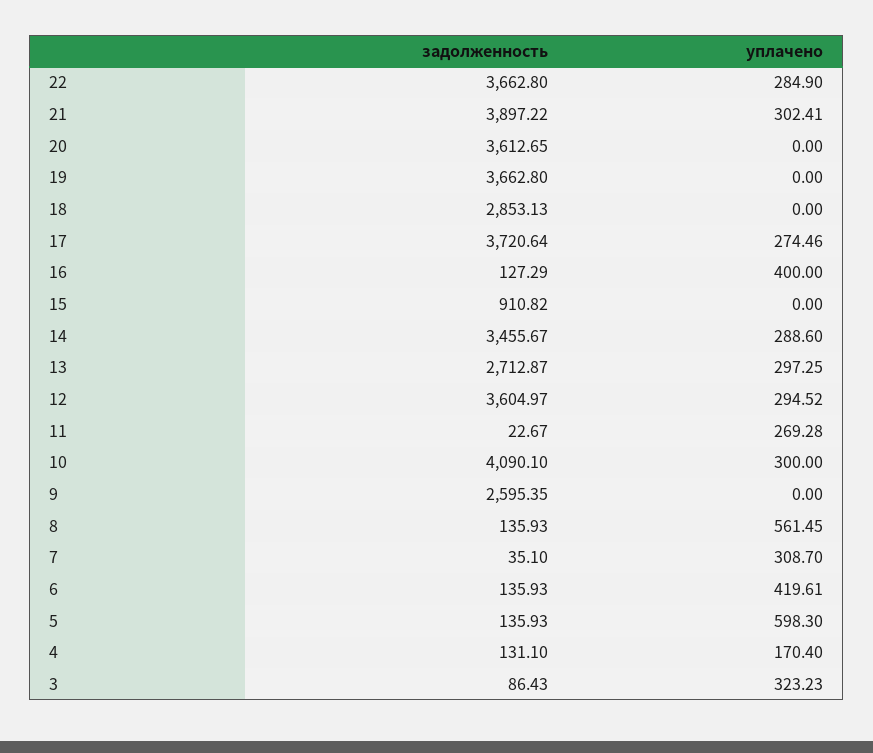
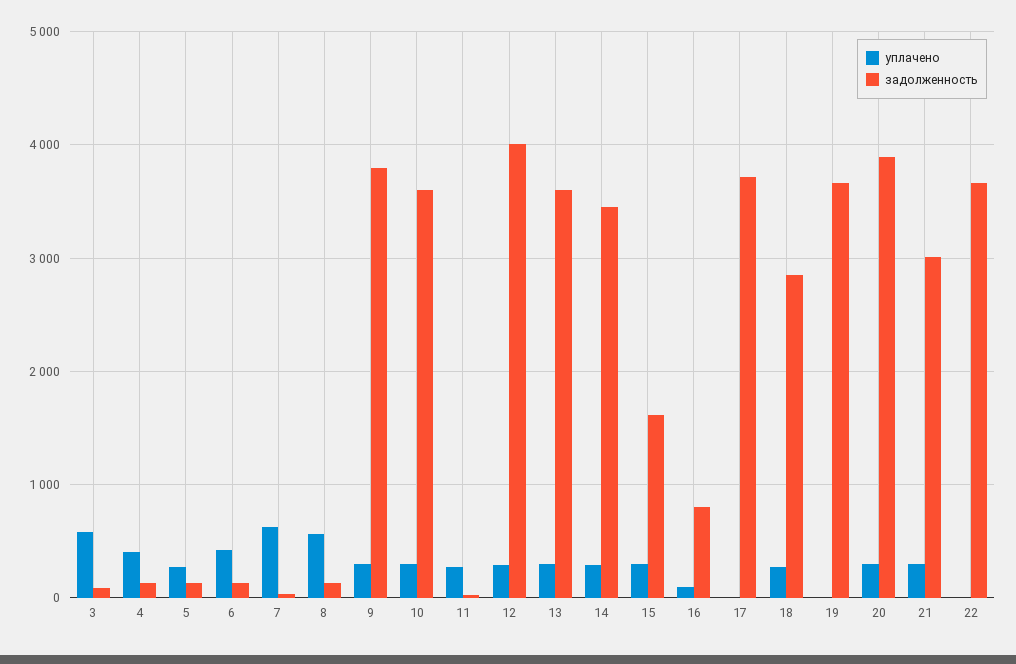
  {
    "задолженность": {
      "22": 3662.8,
-     "21": 3897.22,
+     "21": 3000,
-     "20": 3612.65,
+     "20": 3900,
      "19": 3662.8,
      "18": 2853.13,
      "17": 3720.64,
-     "16": 127.29,
+     "16": 800,
-     "15": 910.82,
+     "15": 1600,
      "14": 3455.67,
-     "13": 2712.87,
+     "13": 3600,
-     "12": 3604.97,
+     "12": 4000,
      "11": 22.67,
-     "10": 4090.1,
+     "10": 3600,
-     "9": 2595.35,
+     "9": 3800,
      "8": 135.93,
      "7": 35.1,
      "6": 135.93,
      "5": 135.93,
      "4": 131.1,
      "3": 86.43
    },
    "уплачено": {
-     "22": 284.9,
+     "22": 0,
      "21": 302.41,
-     "20": 0,
+     "20": 300,
      "19": 0,
-     "18": 0,
+     "18": 300,
-     "17": 274.46,
+     "17": 0,
-     "16": 400,
+     "16": 100,
-     "15": 0,
+     "15": 300,
      "14": 288.6,
      "13": 297.25,
      "12": 294.52,
      "11": 269.28,
      "10": 300,
-     "9": 0,
+     "9": 300,
      "8": 561.45,
-     "7": 308.7,
+     "7": 600,
      "6": 419.61,
-     "5": 598.3,
+     "5": 300,
-     "4": 170.4,
+     "4": 400,
-     "3": 323.23
+     "3": 600
    }
  }

